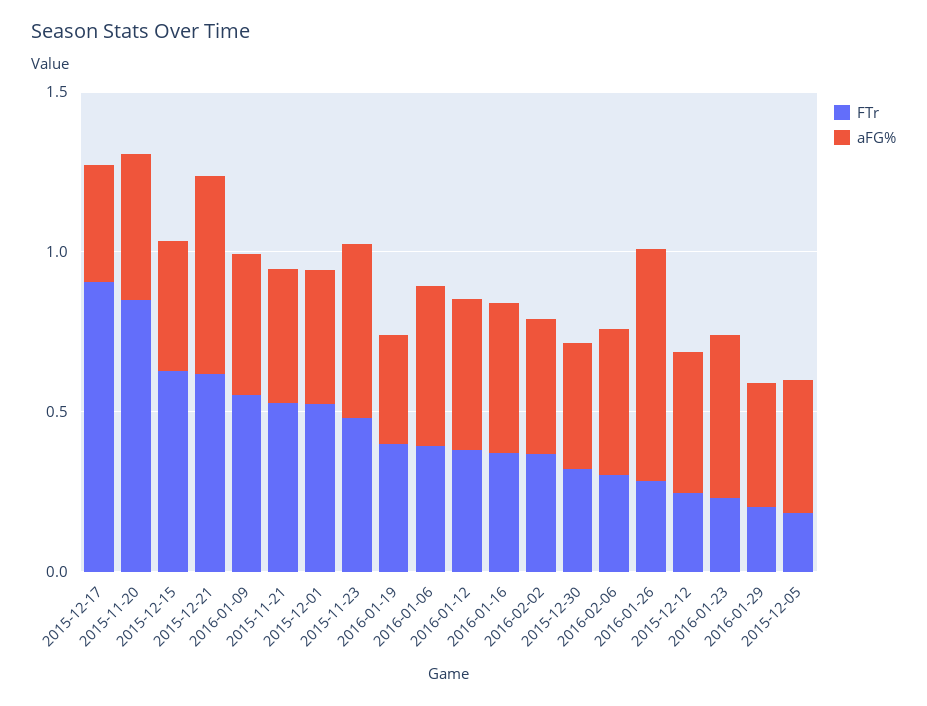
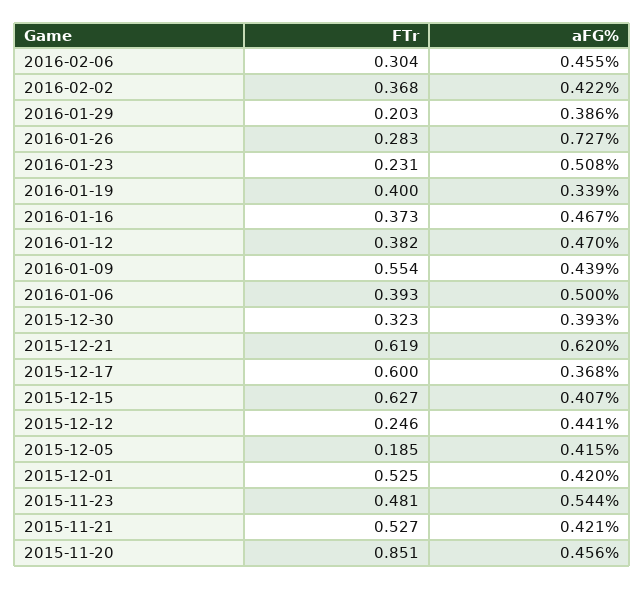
  {
    "FTr": {
-     "2015-12-17": 0.9,
+     "2015-12-17": 0.6,
      "2015-11-20": 0.851,
      "2015-12-15": 0.627,
      "2015-12-21": 0.619,
      "2016-01-09": 0.554,
      "2015-11-21": 0.527,
      "2015-12-01": 0.525,
      "2015-11-23": 0.481,
      "2016-01-19": 0.4,
      "2016-01-06": 0.393,
      "2016-01-12": 0.382,
      "2016-01-16": 0.373,
      "2016-02-02": 0.368,
      "2015-12-30": 0.323,
      "2016-02-06": 0.304,
      "2016-01-26": 0.283,
      "2015-12-12": 0.246,
      "2016-01-23": 0.231,
      "2016-01-29": 0.203,
      "2015-12-05": 0.185
    },
    "aFG%": {
      "2015-12-17": 0.368,
      "2015-11-20": 0.456,
      "2015-12-15": 0.407,
      "2015-12-21": 0.62,
      "2016-01-09": 0.439,
      "2015-11-21": 0.421,
      "2015-12-01": 0.42,
      "2015-11-23": 0.544,
      "2016-01-19": 0.339,
      "2016-01-06": 0.5,
      "2016-01-12": 0.47,
      "2016-01-16": 0.467,
      "2016-02-02": 0.422,
      "2015-12-30": 0.393,
      "2016-02-06": 0.455,
      "2016-01-26": 0.727,
      "2015-12-12": 0.441,
      "2016-01-23": 0.508,
      "2016-01-29": 0.386,
      "2015-12-05": 0.415
    }
  }

